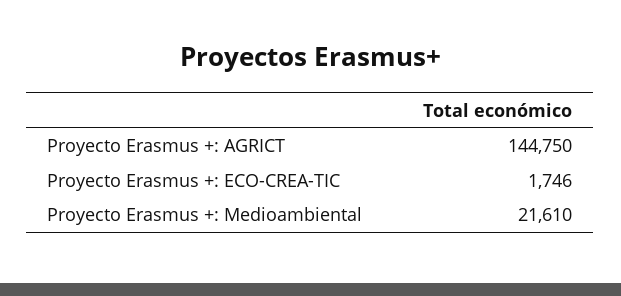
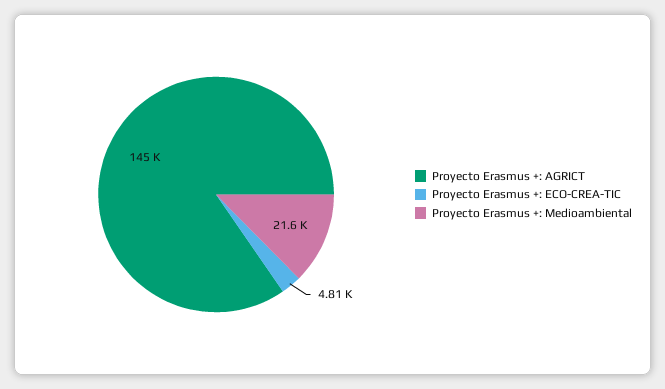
  {
    "Proyecto Erasmus +: AGRICT": 144750,
-   "Proyecto Erasmus +: ECO-CREA-TIC": 1746,
+   "Proyecto Erasmus +: ECO-CREA-TIC": 4810,
    "Proyecto Erasmus +: Medioambiental": 21610
  }

